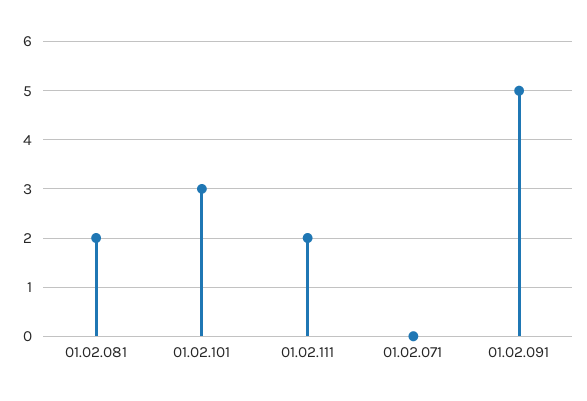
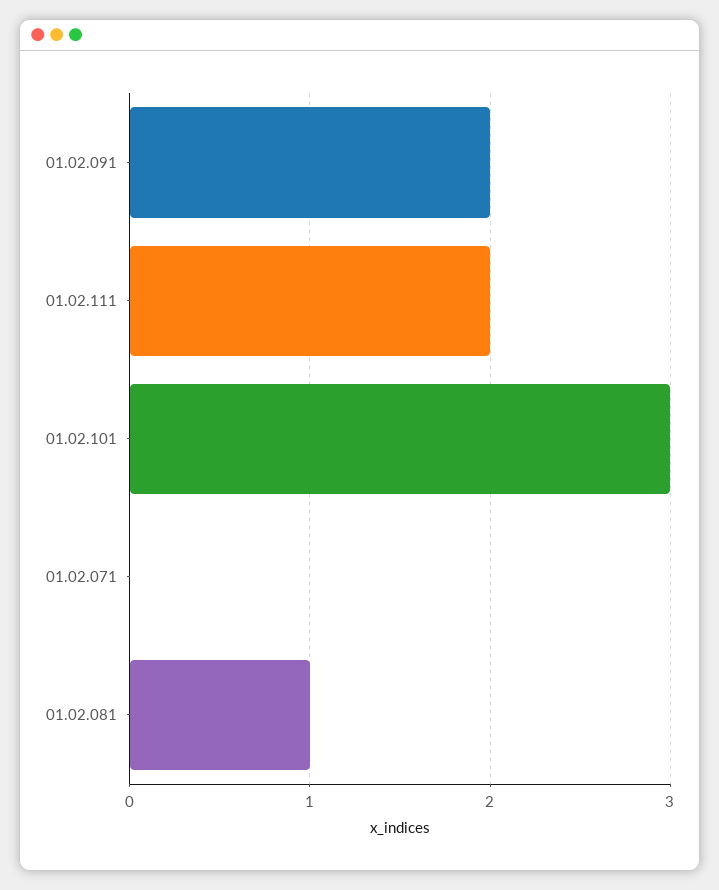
  {
-   "01.02.081": 2,
+   "01.02.081": 1,
    "01.02.101": 3,
    "01.02.111": 2,
    "01.02.071": 0,
-   "01.02.091": 5
+   "01.02.091": 2
  }

